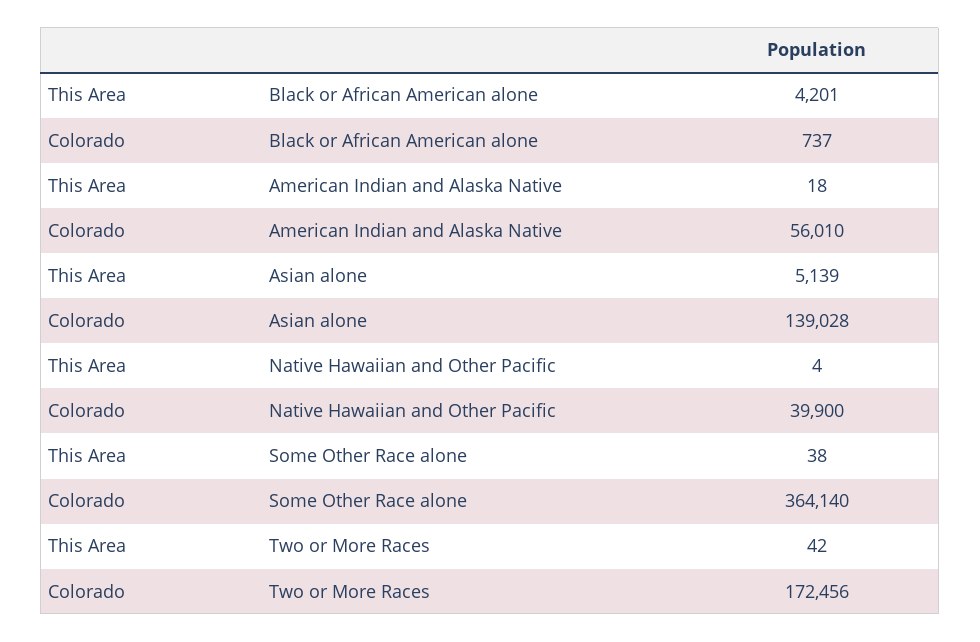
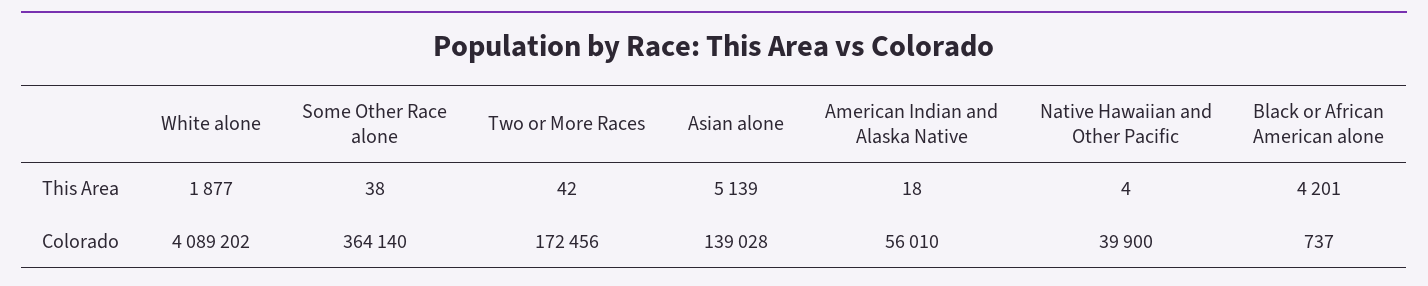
  {
    "This Area": {
      "Black or African American alone": 4201,
      "American Indian and Alaska Native": 18,
      "Asian alone": 5139,
      "Native Hawaiian and Other Pacific": 4,
      "Some Other Race alone": 38,
-     "Two or More Races": 42
+     "Two or More Races": 42,
+     "White alone": 1877
    },
    "Colorado": {
      "Black or African American alone": 737,
      "American Indian and Alaska Native": 56010,
      "Asian alone": 139028,
      "Native Hawaiian and Other Pacific": 39900,
      "Some Other Race alone": 364140,
-     "Two or More Races": 172456
+     "Two or More Races": 172456,
+     "White alone": 4089202
    }
  }

